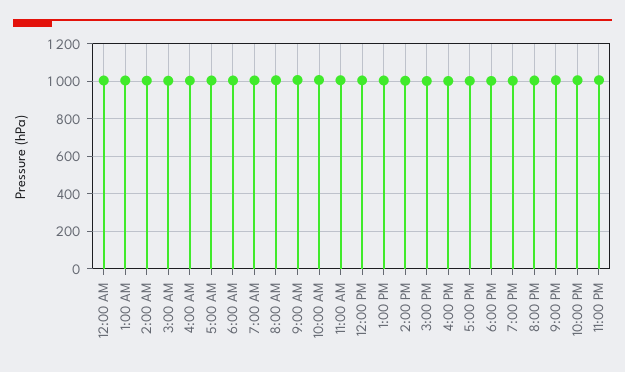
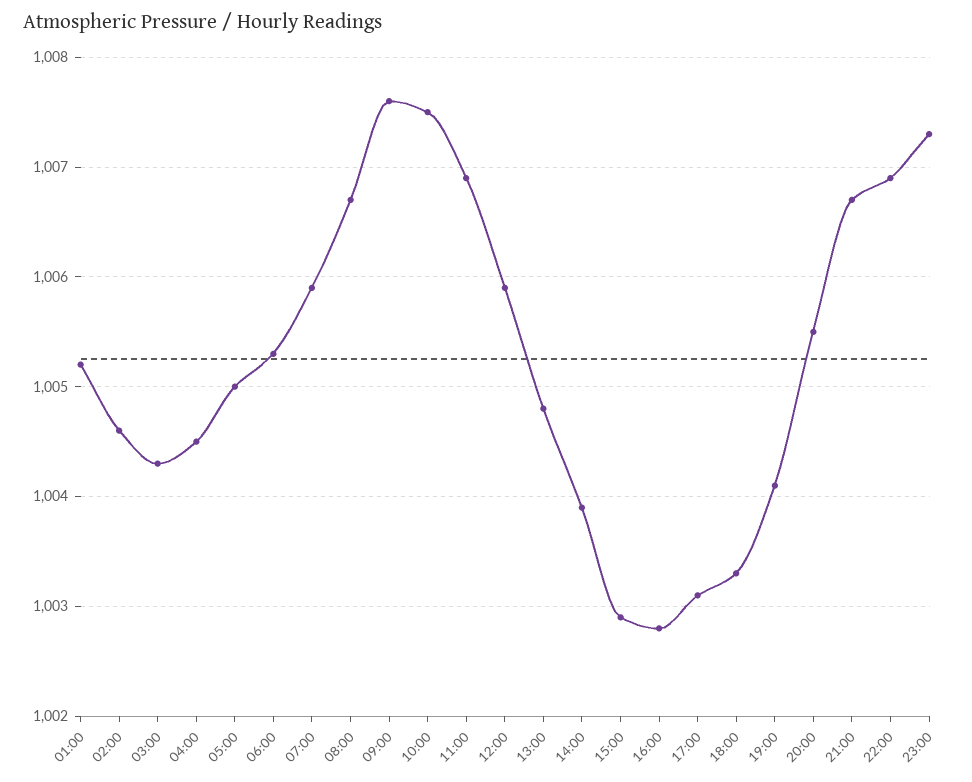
  {
-   "12:00 AM": 1000,
    "1:00 AM": 1005.2,
    "2:00 AM": 1004.6,
    "3:00 AM": 1004.3,
    "4:00 AM": 1004.5,
    "5:00 AM": 1005,
    "6:00 AM": 1005.3,
    "7:00 AM": 1005.9,
    "8:00 AM": 1006.7,
    "9:00 AM": 1007.6,
    "10:00 AM": 1007.5,
    "11:00 AM": 1006.9,
    "12:00 PM": 1005.9,
    "1:00 PM": 1004.8,
    "2:00 PM": 1003.9,
    "3:00 PM": 1002.9,
    "4:00 PM": 1002.8,
    "5:00 PM": 1003.1,
    "6:00 PM": 1003.3,
    "7:00 PM": 1004.1,
    "8:00 PM": 1005.5,
    "9:00 PM": 1006.7,
    "10:00 PM": 1006.9,
    "11:00 PM": 1007.3
  }

